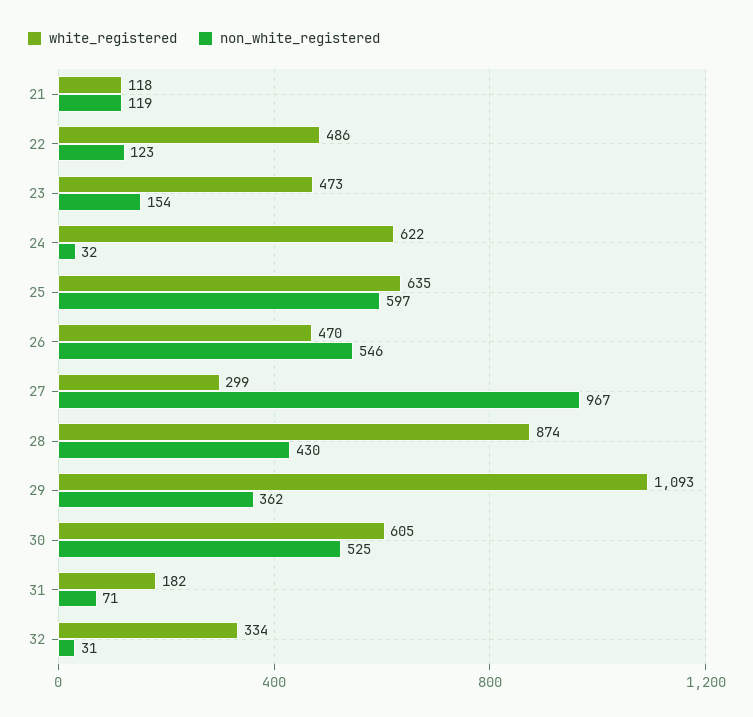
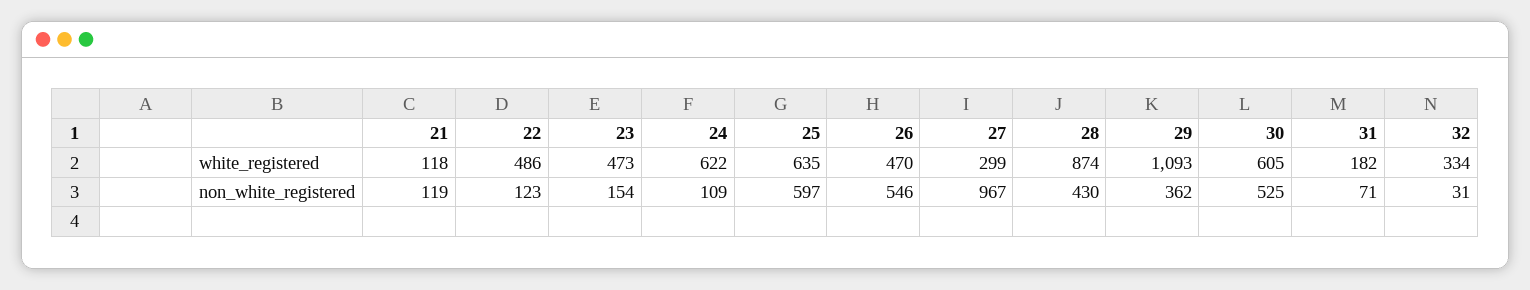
  {
    "white_registered": {
      "21": 118,
      "22": 486,
      "23": 473,
      "24": 622,
      "25": 635,
      "26": 470,
      "27": 299,
      "28": 874,
      "29": 1093,
      "30": 605,
      "31": 182,
      "32": 334
    },
    "non_white_registered": {
      "21": 119,
      "22": 123,
      "23": 154,
-     "24": 32,
+     "24": 109,
      "25": 597,
      "26": 546,
      "27": 967,
      "28": 430,
      "29": 362,
      "30": 525,
      "31": 71,
      "32": 31
    }
  }

